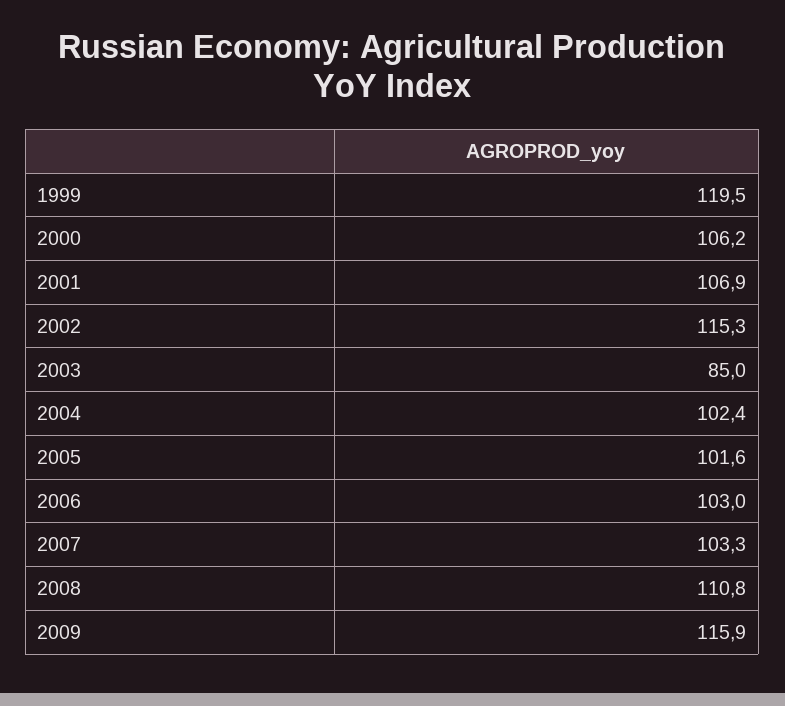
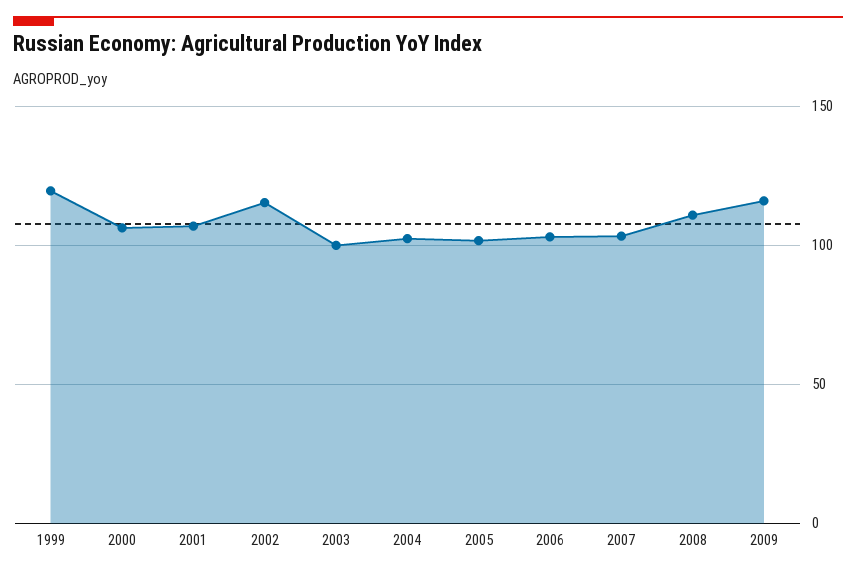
  {
    "1999": 119.5,
    "2000": 106.2,
    "2001": 106.9,
    "2002": 115.3,
-   "2003": 85,
+   "2003": 100,
    "2004": 102.4,
    "2005": 101.6,
    "2006": 103,
    "2007": 103.3,
    "2008": 110.8,
    "2009": 115.9
  }

